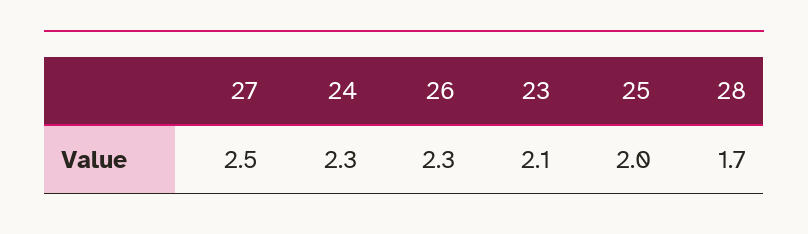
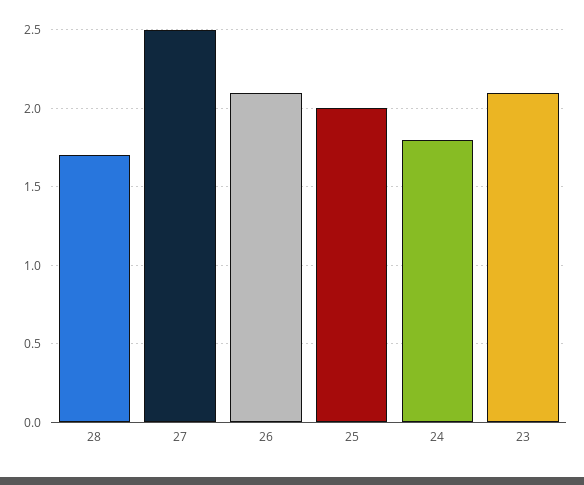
  {
    "27": 2.5,
-   "24": 2.3,
+   "24": 1.8,
-   "26": 2.3,
+   "26": 2.1,
    "23": 2.1,
    "25": 2,
    "28": 1.7
  }

